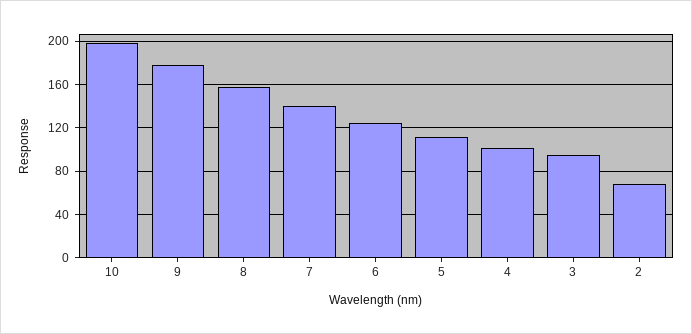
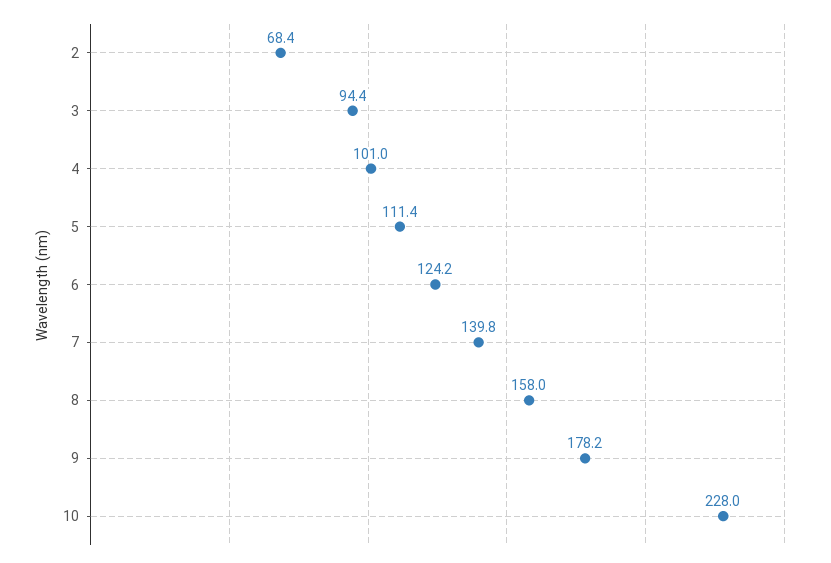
  {
-   "10": 200,
+   "10": 228,
    "9": 178.2,
    "8": 158,
    "7": 139.8,
    "6": 124.2,
    "5": 111.4,
    "4": 101,
    "3": 94.4,
    "2": 68.4
  }

